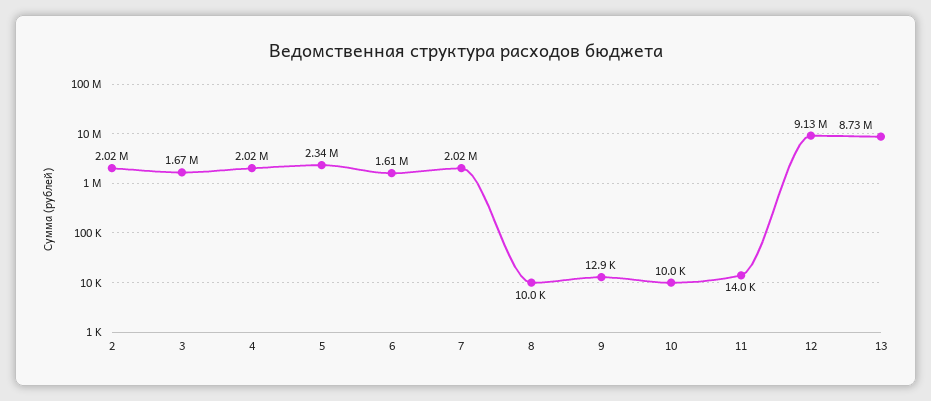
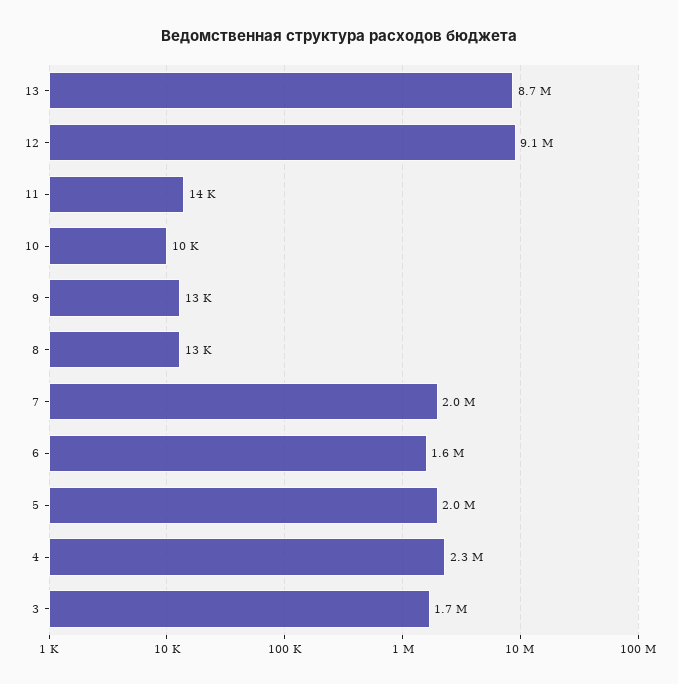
  {
-   "2": 2020000,
    "3": 1670000,
-   "4": 2020000,
+   "4": 2300000,
-   "5": 2340000,
+   "5": 2000000,
    "6": 1610000,
    "7": 2020000,
-   "8": 10000,
+   "8": 13000,
    "9": 12900,
    "10": 10000,
    "11": 14000,
    "12": 9130000,
    "13": 8730000
  }

